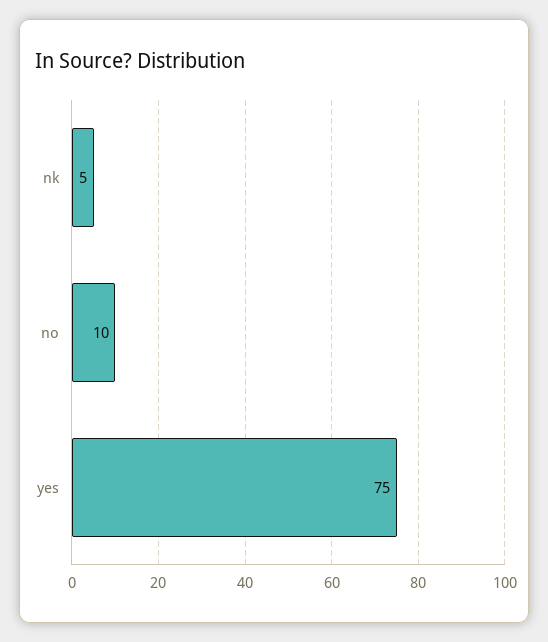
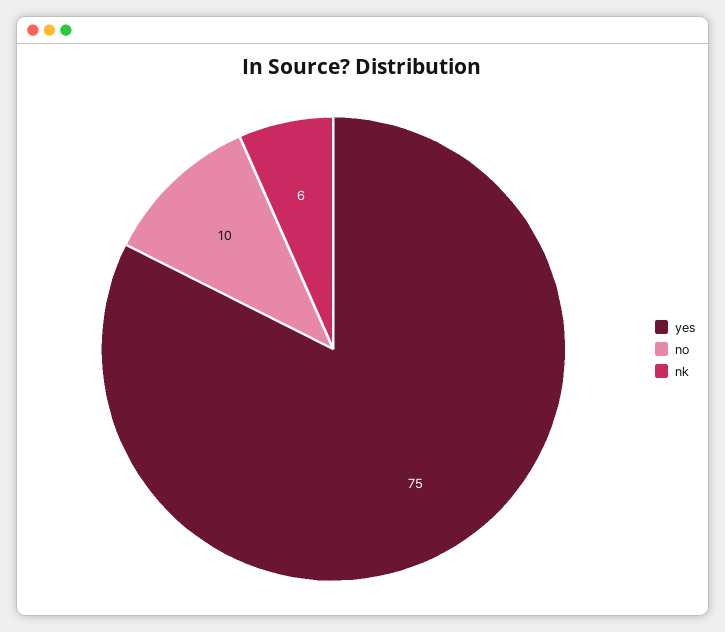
  {
-   "nk": 5,
+   "nk": 6,
    "no": 10,
    "yes": 75
  }

